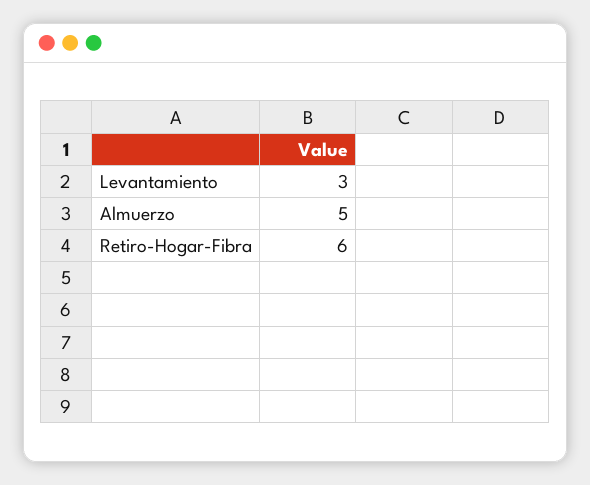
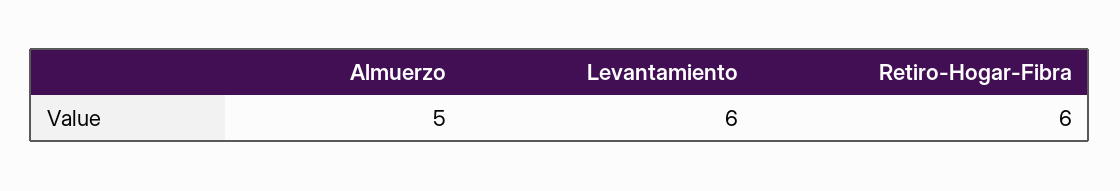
  {
-   "Levantamiento": 3,
+   "Levantamiento": 6,
    "Almuerzo": 5,
    "Retiro-Hogar-Fibra": 6
  }

